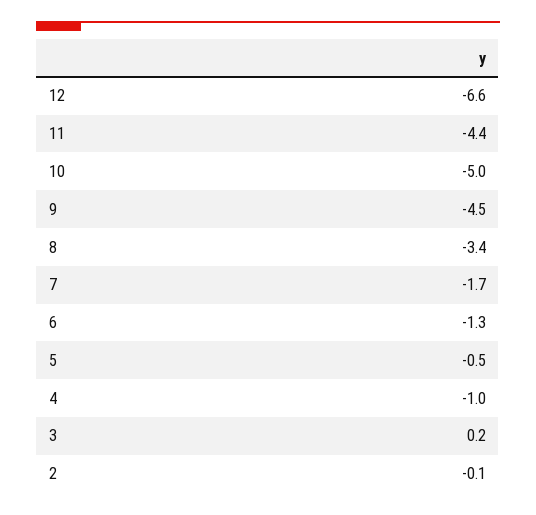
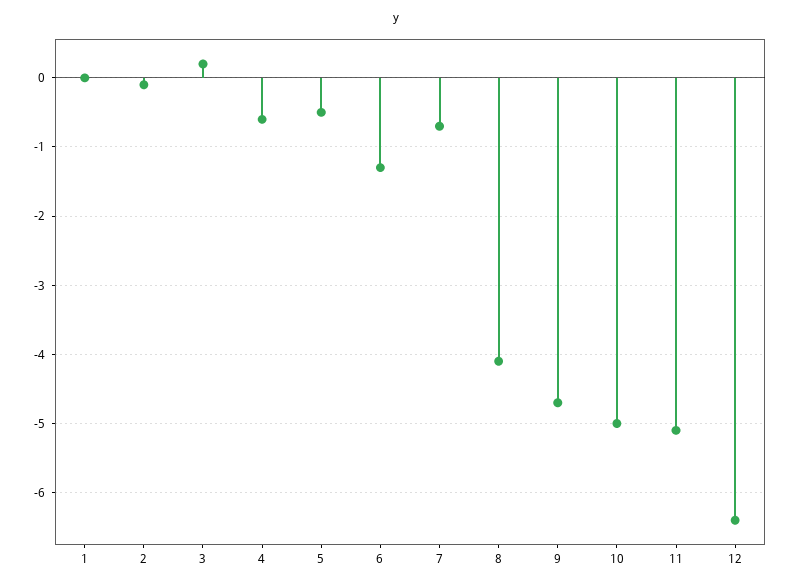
  {
-   "12": -6.6,
+   "12": -6.4,
-   "11": -4.4,
+   "11": -5.1,
    "10": -5,
-   "9": -4.5,
+   "9": -4.7,
-   "8": -3.4,
+   "8": -4.1,
-   "7": -1.7,
+   "7": -0.7,
    "6": -1.3,
    "5": -0.5,
-   "4": -1,
+   "4": -0.6,
    "3": 0.2,
-   "2": -0.1
+   "2": -0.1,
+   "1": 0
  }

